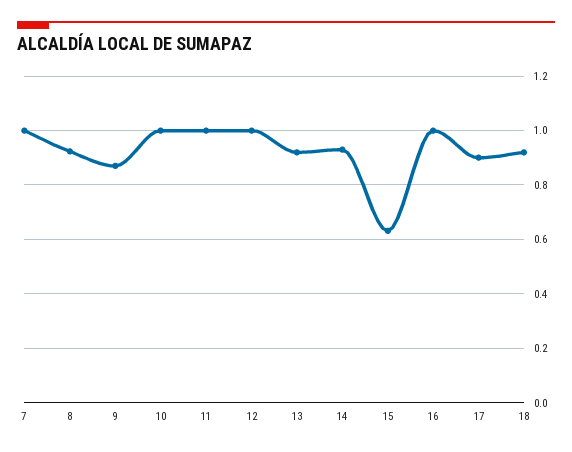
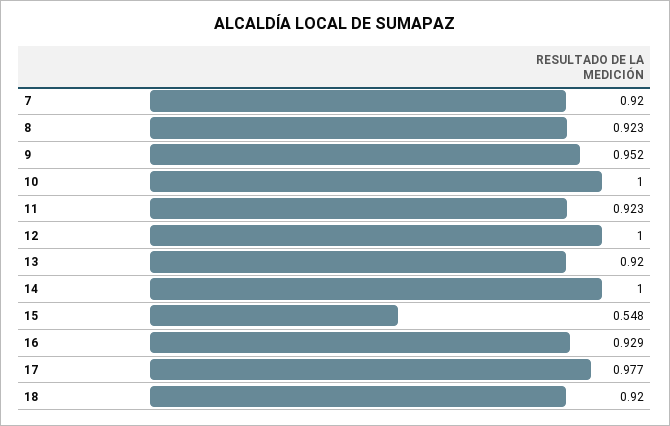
  {
-   "7": 1,
+   "7": 0.92,
    "8": 0.923,
-   "9": 0.875,
+   "9": 0.952,
    "10": 1,
-   "11": 1,
+   "11": 0.923,
    "12": 1,
    "13": 0.92,
-   "14": 0.925,
+   "14": 1,
-   "15": 0.625,
+   "15": 0.548,
-   "16": 1,
+   "16": 0.929,
-   "17": 0.9,
+   "17": 0.977,
    "18": 0.92
  }

